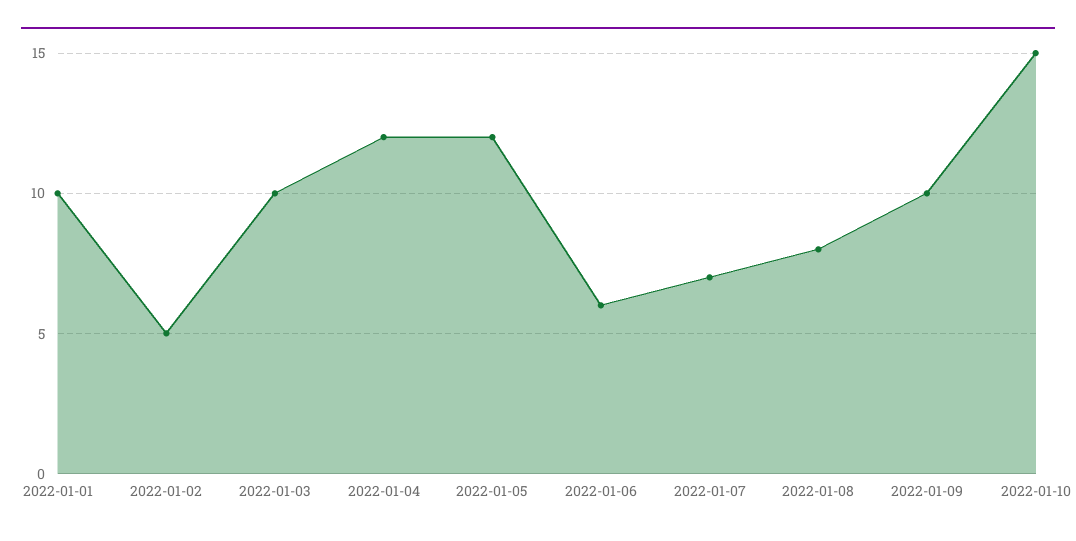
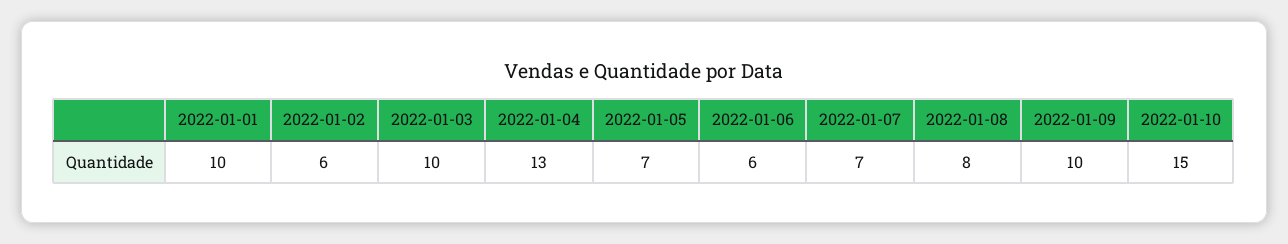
  {
    "2022-01-01": 10,
-   "2022-01-02": 5,
+   "2022-01-02": 6,
    "2022-01-03": 10,
-   "2022-01-04": 12,
+   "2022-01-04": 13,
-   "2022-01-05": 12,
+   "2022-01-05": 7,
    "2022-01-06": 6,
    "2022-01-07": 7,
    "2022-01-08": 8,
    "2022-01-09": 10,
    "2022-01-10": 15
  }

